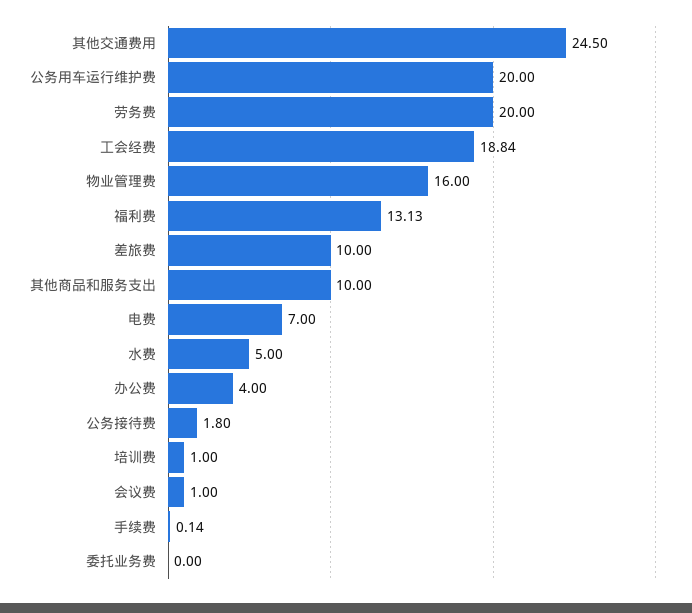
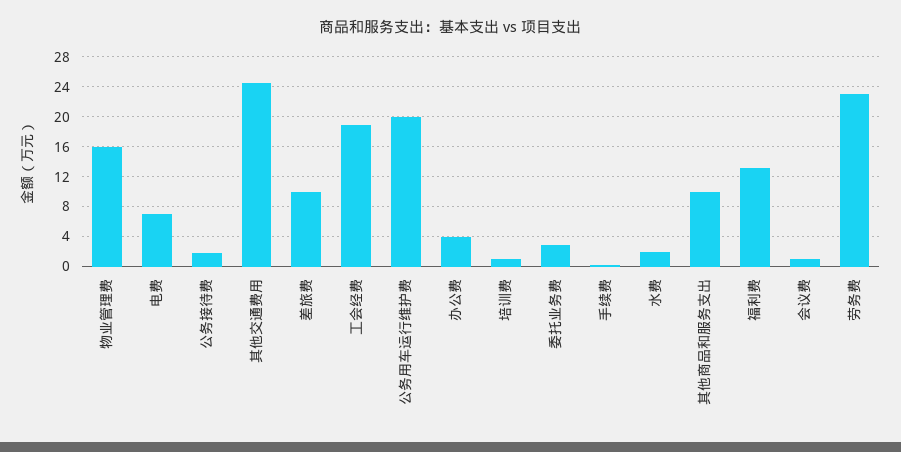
  {
    "其他交通费用": 24.5,
    "公务用车运行维护费": 20,
-   "劳务费": 20,
+   "劳务费": 23,
    "工会经费": 18.84,
    "物业管理费": 16,
    "福利费": 13.13,
    "差旅费": 10,
    "其他商品和服务支出": 10,
    "电费": 7,
-   "水费": 5,
+   "水费": 2,
    "办公费": 4,
    "公务接待费": 1.8,
    "培训费": 1,
    "会议费": 1,
    "手续费": 0.14,
-   "委托业务费": 0
+   "委托业务费": 3
  }

